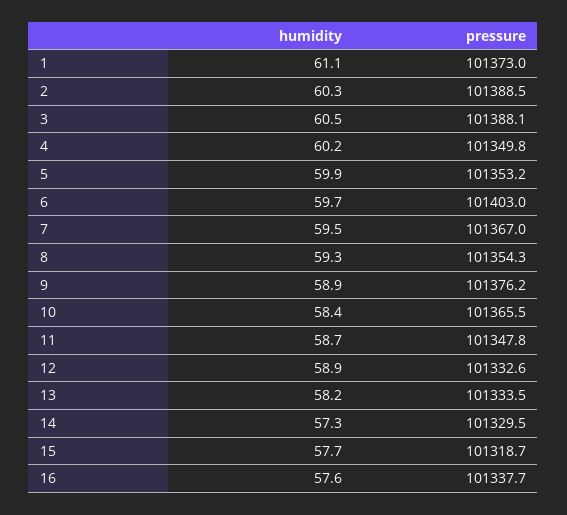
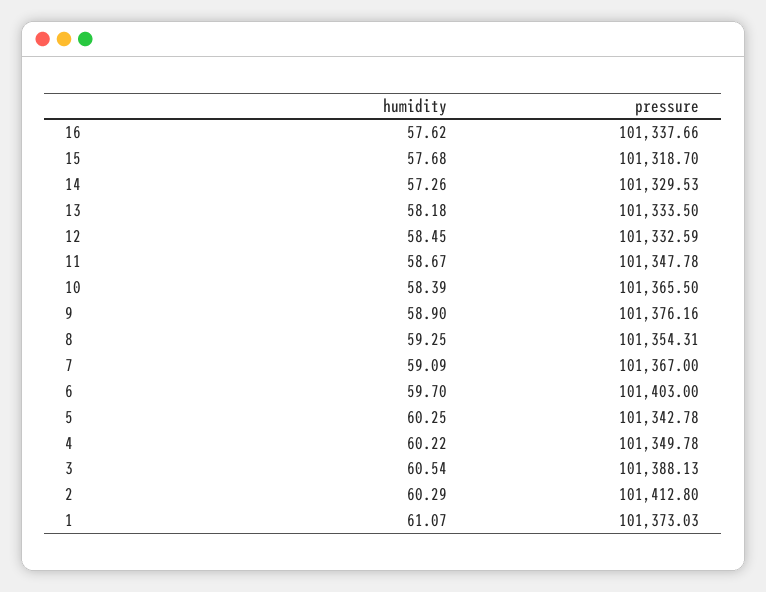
  {
    "humidity": {
      "1": 61.07,
      "2": 60.29,
      "3": 60.54,
      "4": 60.22,
-     "5": 59.9,
+     "5": 60.25,
      "6": 59.7,
-     "7": 59.5,
+     "7": 59.09,
      "8": 59.25,
      "9": 58.9,
      "10": 58.39,
      "11": 58.67,
-     "12": 58.9,
+     "12": 58.45,
      "13": 58.18,
      "14": 57.26,
      "15": 57.68,
      "16": 57.62
    },
    "pressure": {
      "1": 101373.03,
-     "2": 101388.5,
+     "2": 101412.8,
      "3": 101388.13,
      "4": 101349.78,
-     "5": 101353.2,
+     "5": 101342.78,
      "6": 101403,
      "7": 101367,
      "8": 101354.31,
      "9": 101376.16,
      "10": 101365.5,
      "11": 101347.78,
      "12": 101332.59,
      "13": 101333.5,
      "14": 101329.53,
      "15": 101318.7,
      "16": 101337.66
    }
  }

